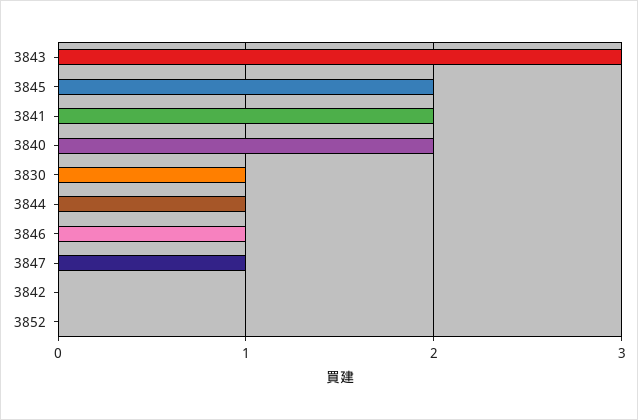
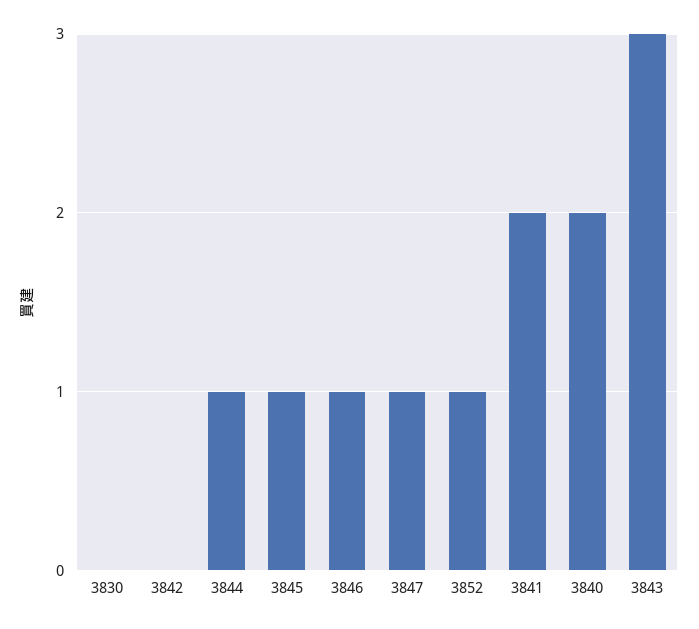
  {
    "3843": 3,
-   "3845": 2,
+   "3845": 1,
    "3841": 2,
    "3840": 2,
-   "3830": 1,
+   "3830": 0,
    "3844": 1,
    "3846": 1,
    "3847": 1,
    "3842": 0,
-   "3852": 0
+   "3852": 1
  }

